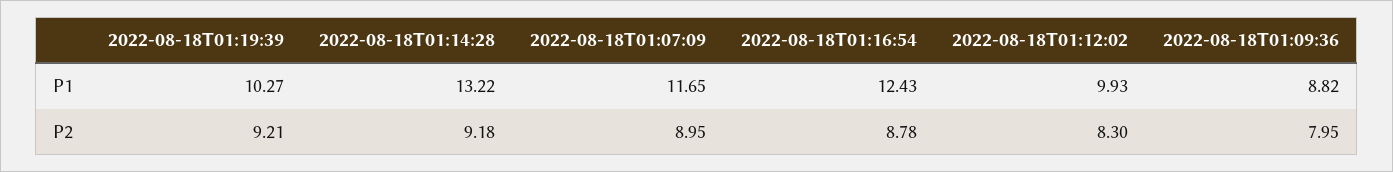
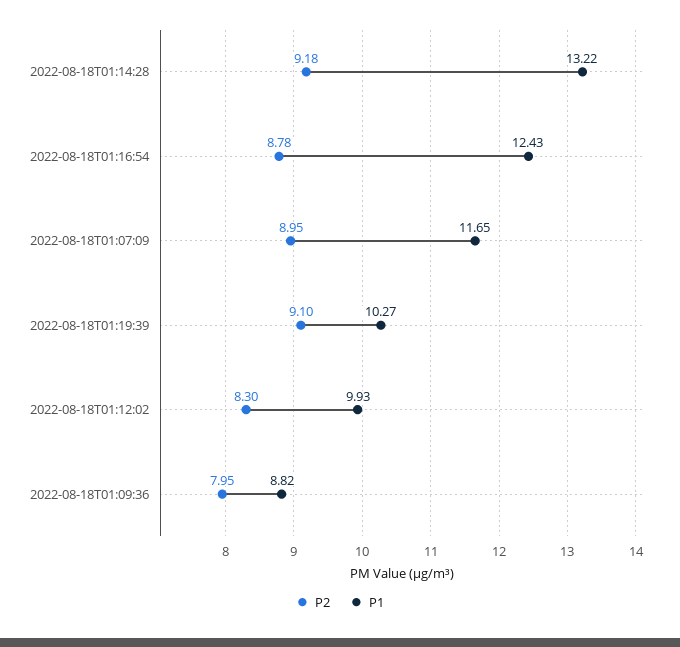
  {
    "P1": {
      "2022-08-18T01:19:39": 10.27,
      "2022-08-18T01:14:28": 13.22,
      "2022-08-18T01:07:09": 11.65,
      "2022-08-18T01:16:54": 12.43,
      "2022-08-18T01:12:02": 9.93,
      "2022-08-18T01:09:36": 8.82
    },
    "P2": {
-     "2022-08-18T01:19:39": 9.21,
+     "2022-08-18T01:19:39": 9.1,
      "2022-08-18T01:14:28": 9.18,
      "2022-08-18T01:07:09": 8.95,
      "2022-08-18T01:16:54": 8.78,
      "2022-08-18T01:12:02": 8.3,
      "2022-08-18T01:09:36": 7.95
    }
  }

